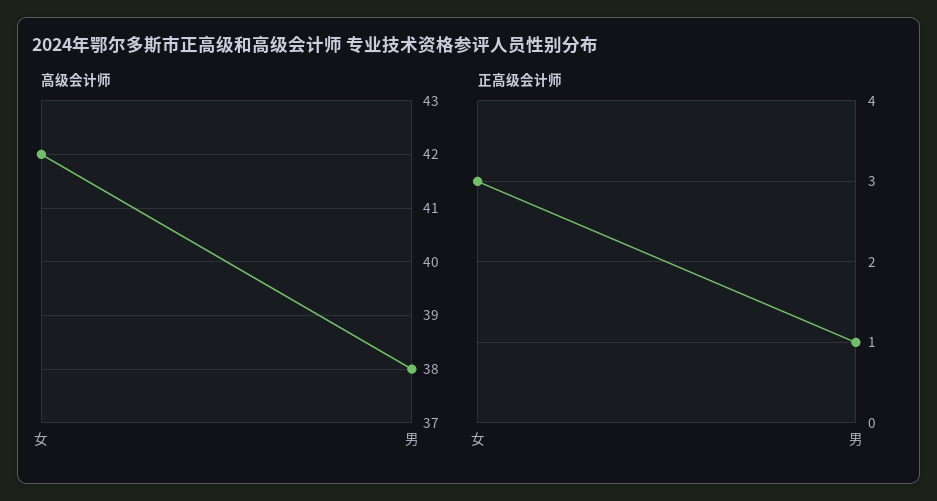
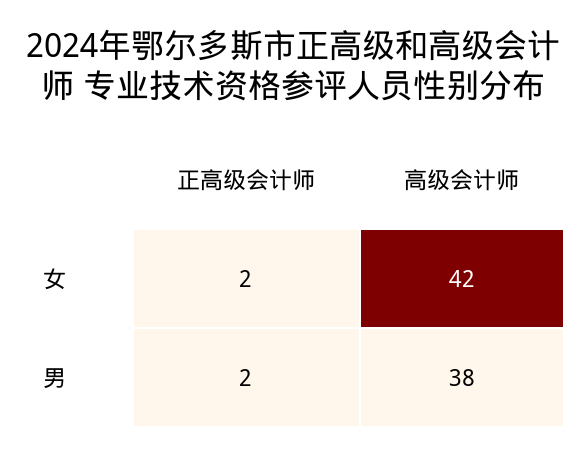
  {
    "高级会计师": {
      "女": 42,
      "男": 38
    },
    "正高级会计师": {
-     "女": 3,
+     "女": 2,
-     "男": 1
+     "男": 2
    }
  }

